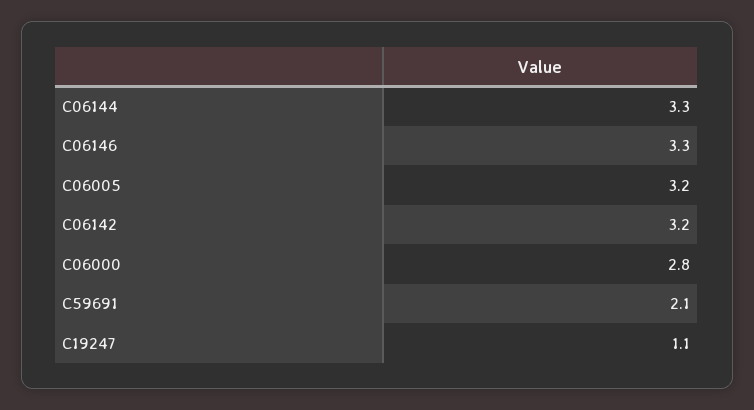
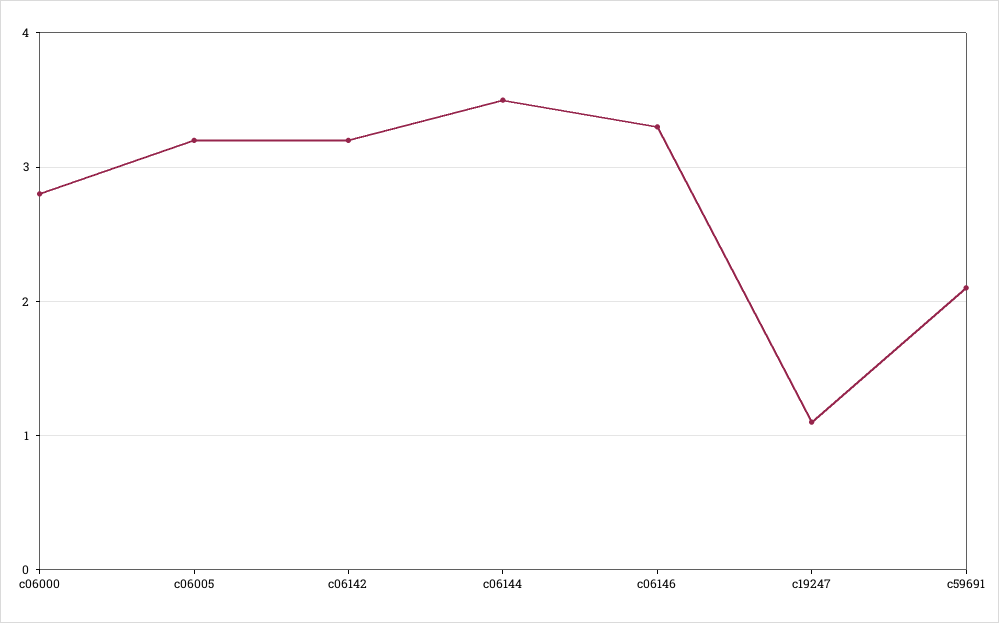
  {
-   "C06144": 3.3,
+   "C06144": 3.5,
    "C06146": 3.3,
    "C06005": 3.2,
    "C06142": 3.2,
    "C06000": 2.8,
    "C59691": 2.1,
    "C19247": 1.1
  }

